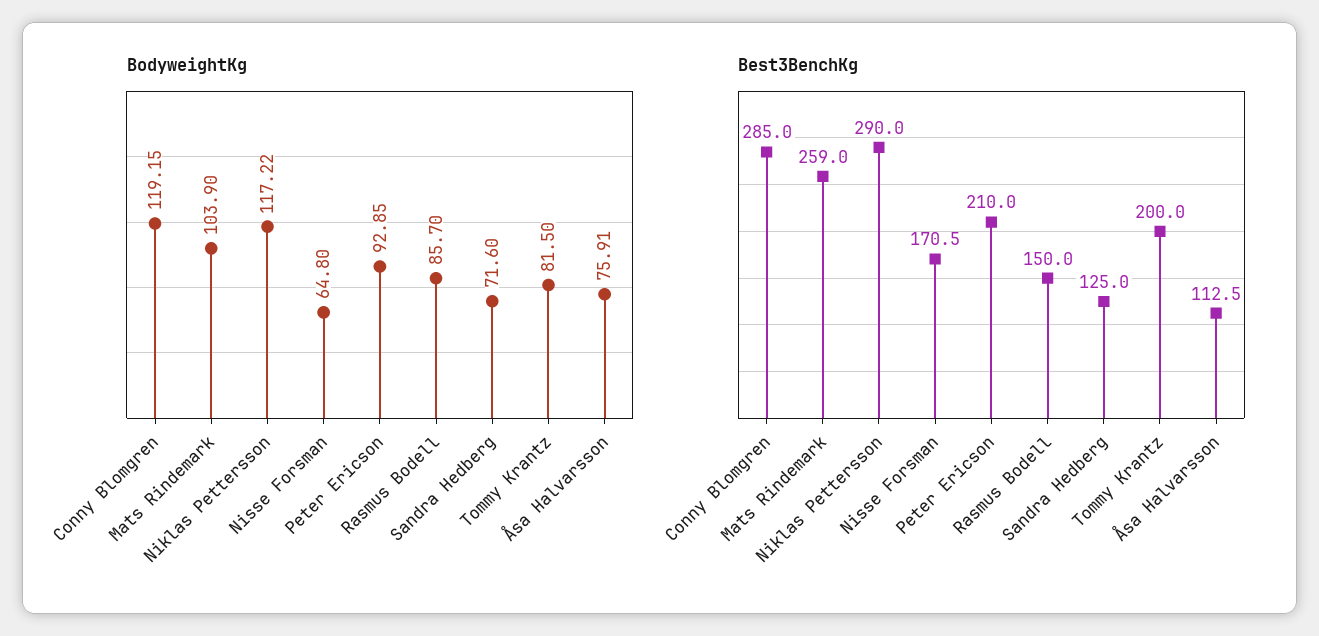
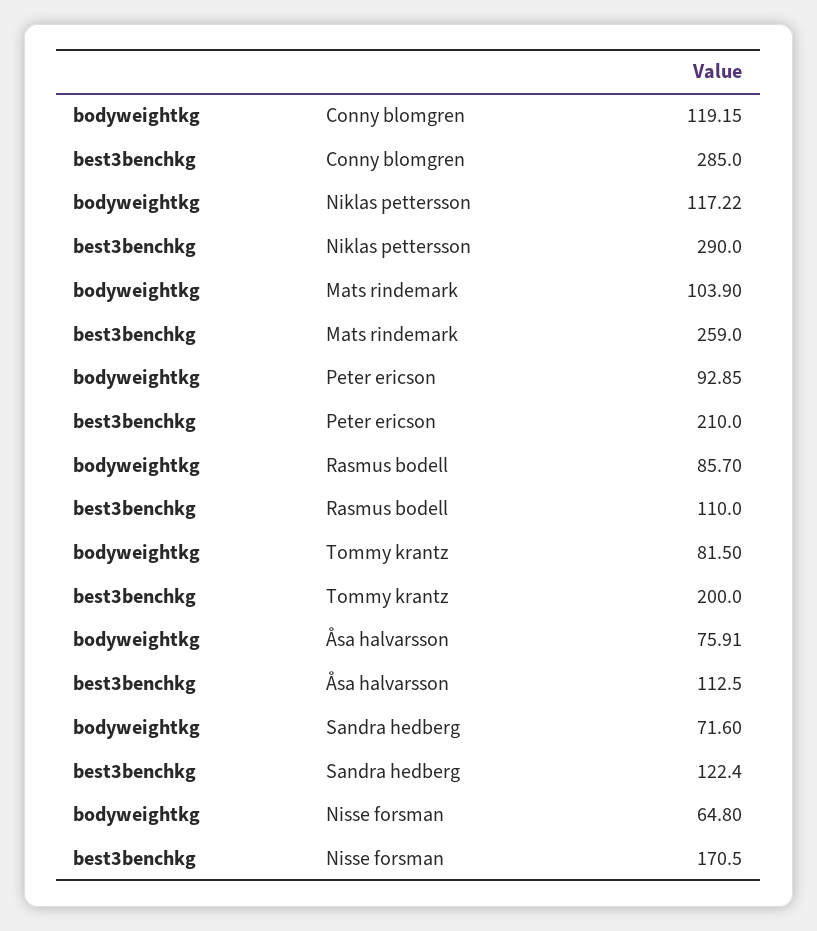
  {
    "BodyweightKg": {
      "Conny Blomgren": 119.15,
      "Mats Rindemark": 103.9,
      "Niklas Pettersson": 117.22,
      "Nisse Forsman": 64.8,
      "Peter Ericson": 92.85,
      "Rasmus Bodell": 85.7,
      "Sandra Hedberg": 71.6,
      "Tommy Krantz": 81.5,
      "Åsa Halvarsson": 75.91
    },
    "Best3BenchKg": {
      "Conny Blomgren": 285,
      "Mats Rindemark": 259,
      "Niklas Pettersson": 290,
      "Nisse Forsman": 170.5,
      "Peter Ericson": 210,
-     "Rasmus Bodell": 150,
+     "Rasmus Bodell": 110,
-     "Sandra Hedberg": 125,
+     "Sandra Hedberg": 122.4,
      "Tommy Krantz": 200,
      "Åsa Halvarsson": 112.5
    }
  }

